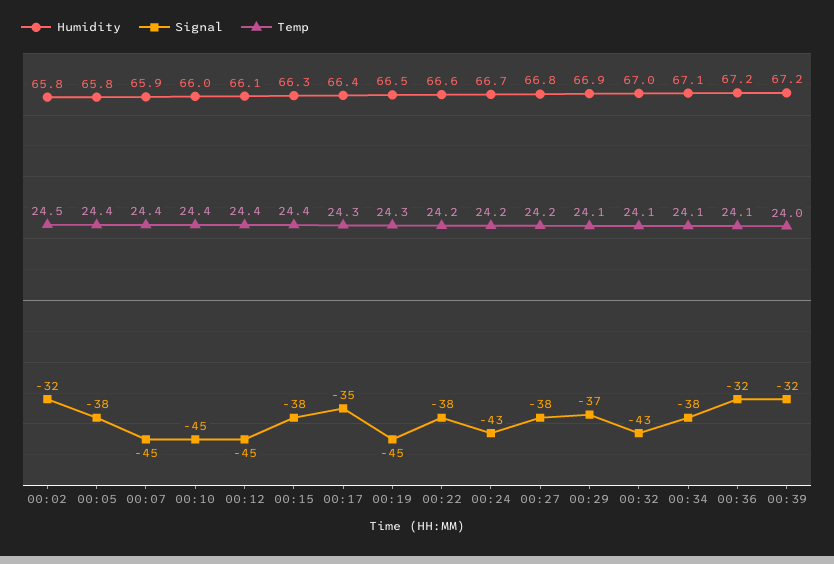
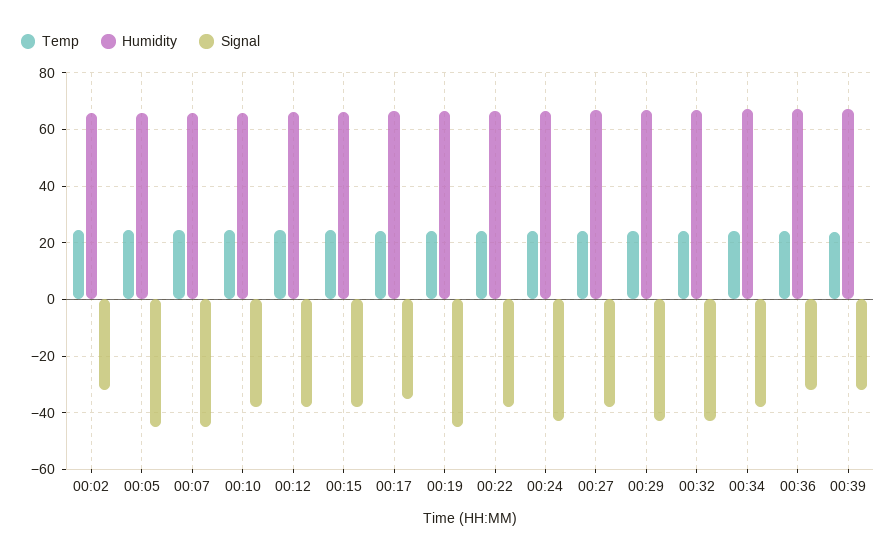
  {
    "Humidity": {
      "00:02": 65.8,
      "00:05": 65.8,
      "00:07": 65.9,
      "00:10": 66,
      "00:12": 66.1,
      "00:15": 66.3,
      "00:17": 66.4,
      "00:19": 66.5,
      "00:22": 66.6,
      "00:24": 66.7,
      "00:27": 66.8,
      "00:29": 66.9,
      "00:32": 67,
      "00:34": 67.1,
      "00:36": 67.2,
      "00:39": 67.2
    },
    "Signal": {
      "00:02": -32,
-     "00:05": -38,
+     "00:05": -45,
      "00:07": -45,
-     "00:10": -45,
+     "00:10": -37.5,
-     "00:12": -45,
+     "00:12": -37.5,
      "00:15": -38,
      "00:17": -35,
      "00:19": -45,
      "00:22": -38,
      "00:24": -43,
      "00:27": -38,
-     "00:29": -37,
+     "00:29": -42.5,
      "00:32": -43,
      "00:34": -38,
      "00:36": -32,
      "00:39": -32
    },
    "Temp": {
      "00:02": 24.5,
      "00:05": 24.4,
      "00:07": 24.4,
      "00:10": 24.4,
      "00:12": 24.4,
      "00:15": 24.4,
      "00:17": 24.3,
      "00:19": 24.3,
      "00:22": 24.2,
      "00:24": 24.2,
      "00:27": 24.2,
      "00:29": 24.1,
      "00:32": 24.1,
      "00:34": 24.1,
      "00:36": 24.1,
      "00:39": 24
    }
  }

